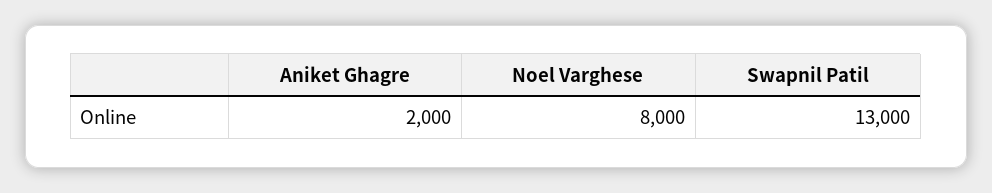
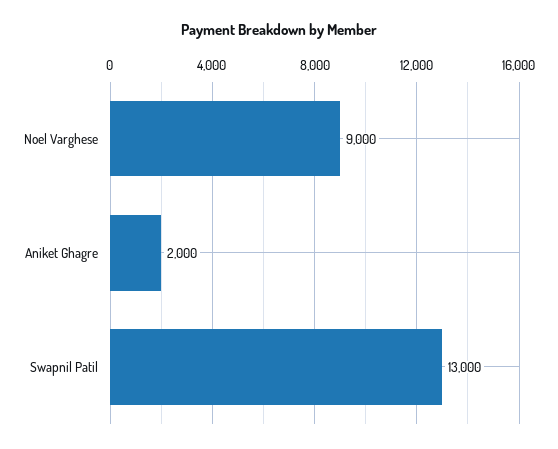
  {
    "Aniket Ghagre": 2000,
-   "Noel Varghese": 8000,
+   "Noel Varghese": 9000,
    "Swapnil Patil": 13000
  }

